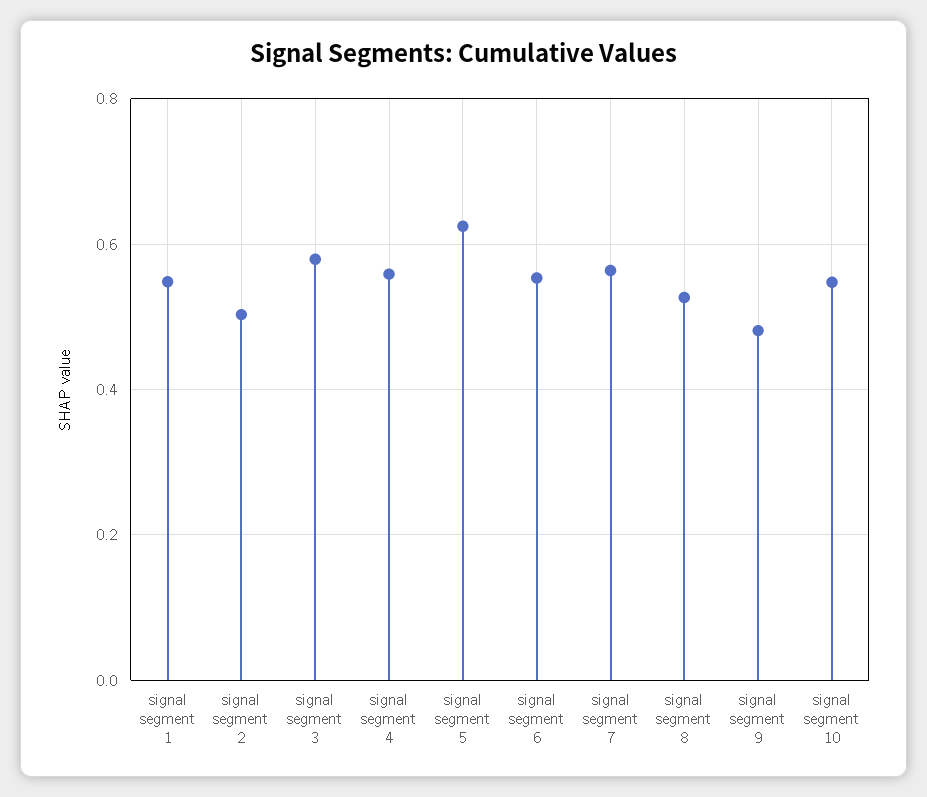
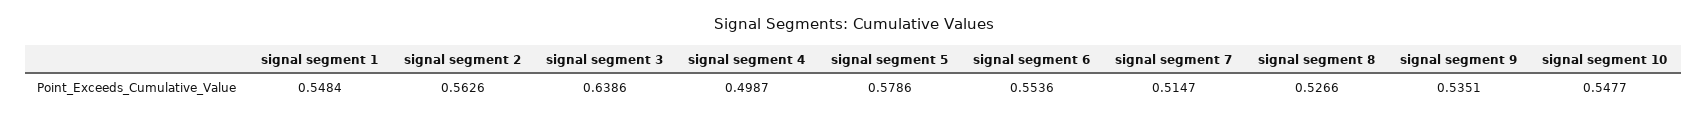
  {
    "signal segment 1": 0.5484,
-   "signal segment 2": 0.5,
+   "signal segment 2": 0.5626,
-   "signal segment 3": 0.58,
+   "signal segment 3": 0.6386,
-   "signal segment 4": 0.56,
+   "signal segment 4": 0.4987,
-   "signal segment 5": 0.62,
+   "signal segment 5": 0.5786,
    "signal segment 6": 0.5536,
-   "signal segment 7": 0.56,
+   "signal segment 7": 0.5147,
    "signal segment 8": 0.5266,
-   "signal segment 9": 0.48,
+   "signal segment 9": 0.5351,
    "signal segment 10": 0.5477
  }

